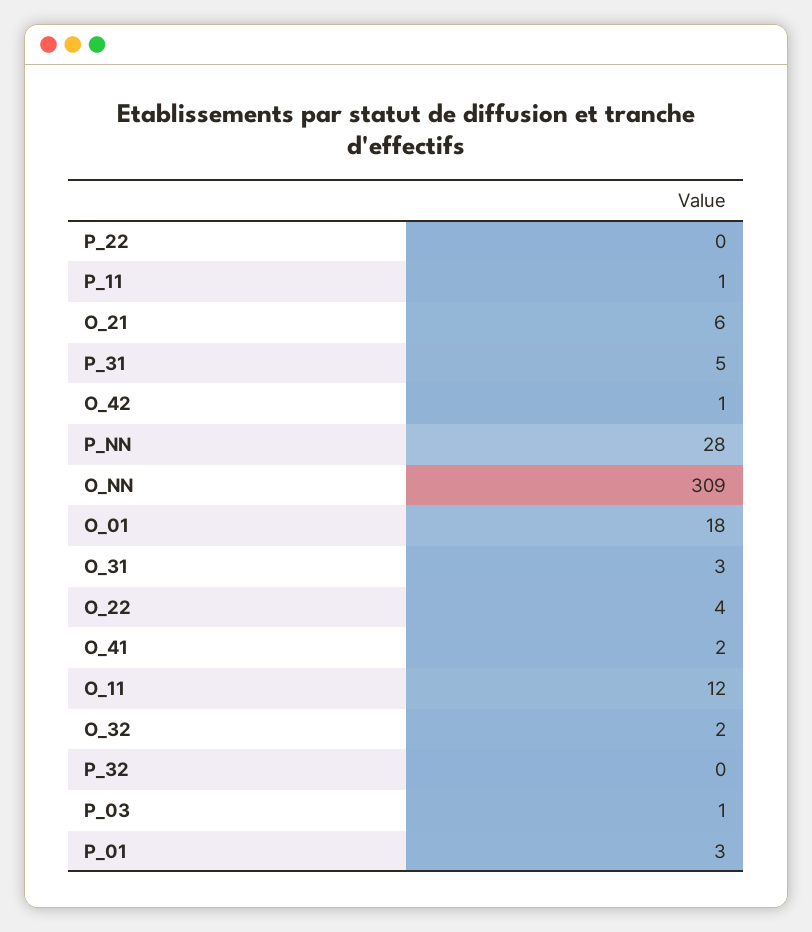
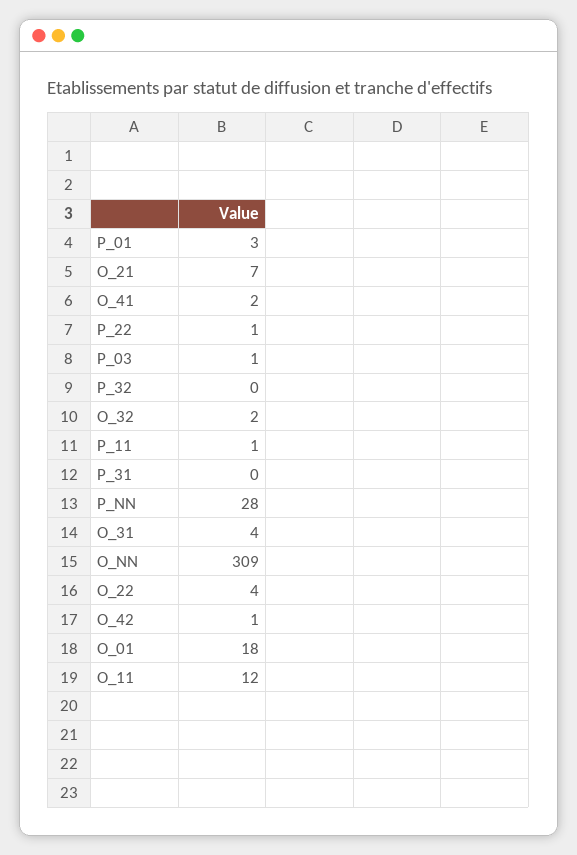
  {
-   "P_22": 0,
+   "P_22": 1,
    "P_11": 1,
-   "O_21": 6,
+   "O_21": 7,
-   "P_31": 5,
+   "P_31": 0,
    "O_42": 1,
    "P_NN": 28,
    "O_NN": 309,
    "O_01": 18,
-   "O_31": 3,
+   "O_31": 4,
    "O_22": 4,
    "O_41": 2,
    "O_11": 12,
    "O_32": 2,
    "P_32": 0,
    "P_03": 1,
    "P_01": 3
  }

